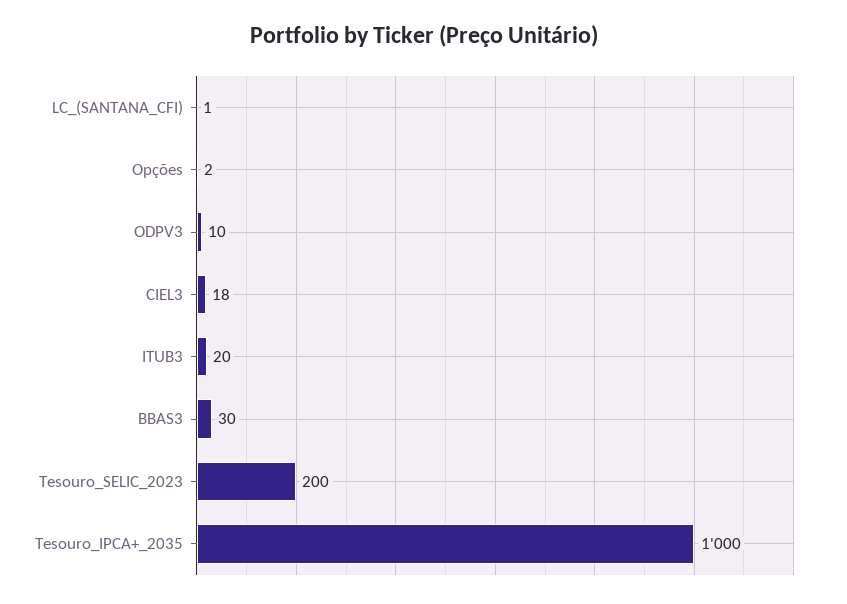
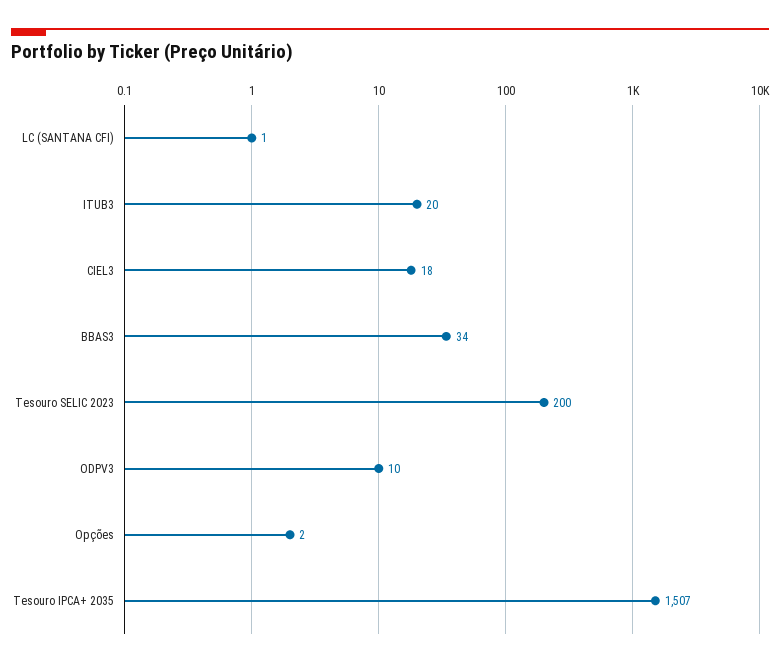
  {
    "LC_(SANTANA_CFI)": 1,
    "Opções": 2,
    "ODPV3": 10,
    "CIEL3": 18,
    "ITUB3": 20,
-   "BBAS3": 30,
+   "BBAS3": 34,
    "Tesouro_SELIC_2023": 200,
-   "Tesouro_IPCA+_2035": 1000
+   "Tesouro_IPCA+_2035": 1507
  }

